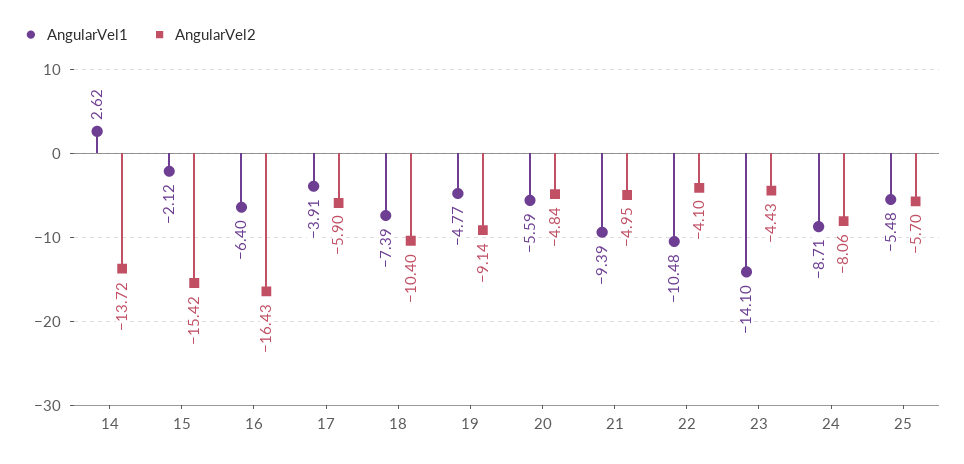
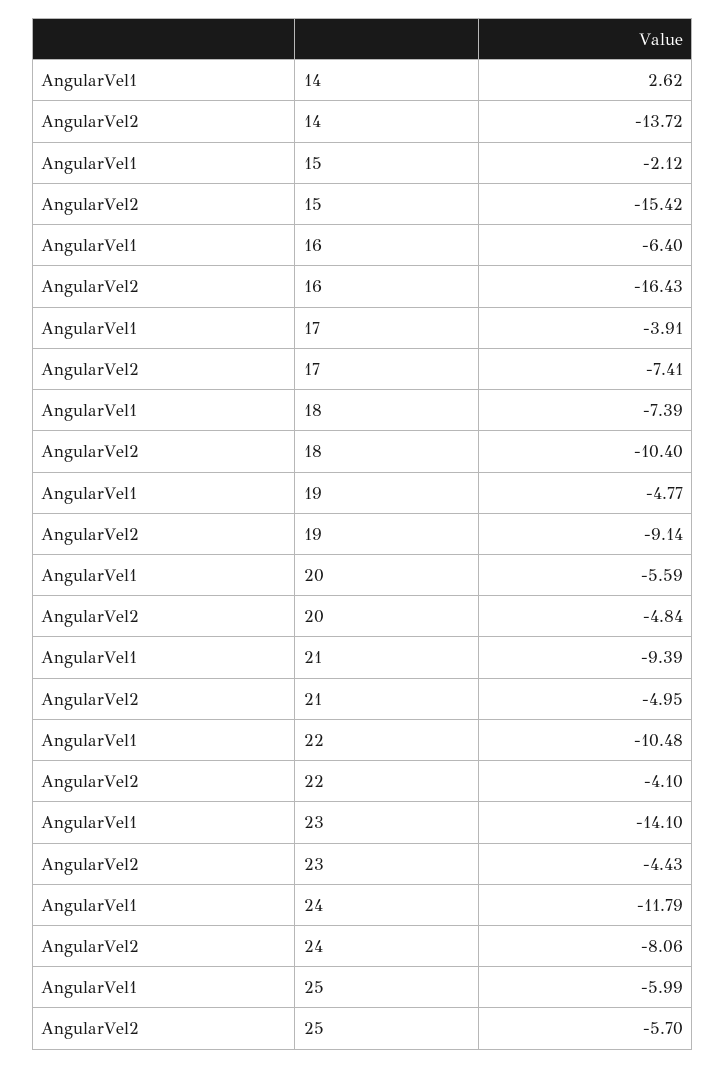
  {
    "AngularVel1": {
      "14": 2.62,
      "15": -2.12,
      "16": -6.4,
      "17": -3.91,
      "18": -7.39,
      "19": -4.77,
      "20": -5.59,
      "21": -9.39,
      "22": -10.48,
      "23": -14.1,
-     "24": -8.71,
+     "24": -11.79,
-     "25": -5.48
+     "25": -5.99
    },
    "AngularVel2": {
      "14": -13.72,
      "15": -15.42,
      "16": -16.43,
-     "17": -5.9,
+     "17": -7.41,
      "18": -10.4,
      "19": -9.14,
      "20": -4.84,
      "21": -4.95,
      "22": -4.1,
      "23": -4.43,
      "24": -8.06,
      "25": -5.7
    }
  }

